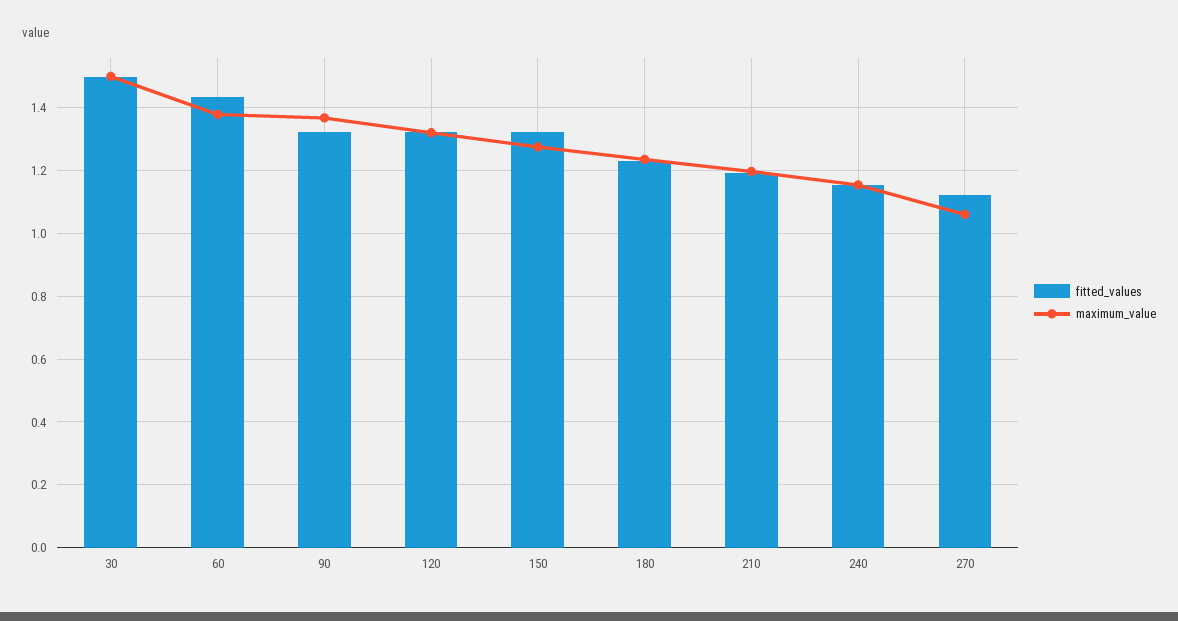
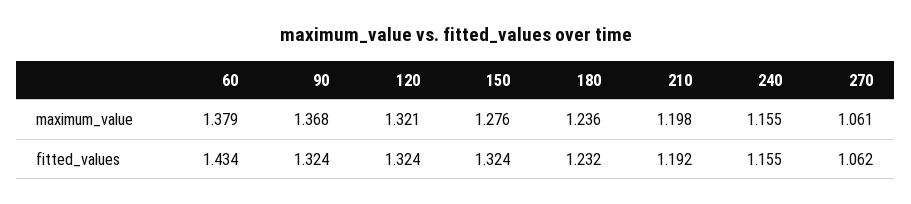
  {
    "fitted_values": {
-     "30": 1.5,
      "60": 1.434,
      "90": 1.324,
      "120": 1.324,
      "150": 1.324,
      "180": 1.232,
      "210": 1.192,
      "240": 1.155,
-     "270": 1.12
+     "270": 1.062
    },
    "maximum_value": {
-     "30": 1.5,
      "60": 1.379,
      "90": 1.368,
      "120": 1.321,
      "150": 1.276,
      "180": 1.236,
      "210": 1.198,
      "240": 1.155,
      "270": 1.061
    }
  }

